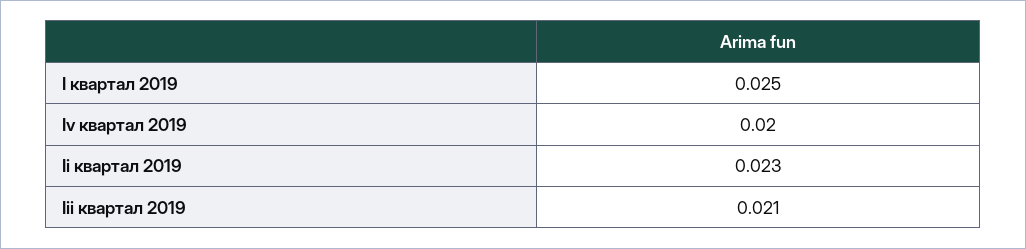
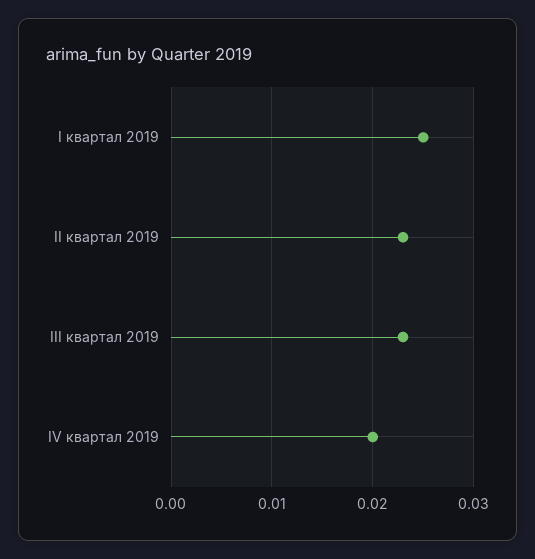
  {
    "I квартал 2019": 0.025,
    "Iv квартал 2019": 0.02,
    "Ii квартал 2019": 0.023,
-   "Iii квартал 2019": 0.021
+   "Iii квартал 2019": 0.023
  }

